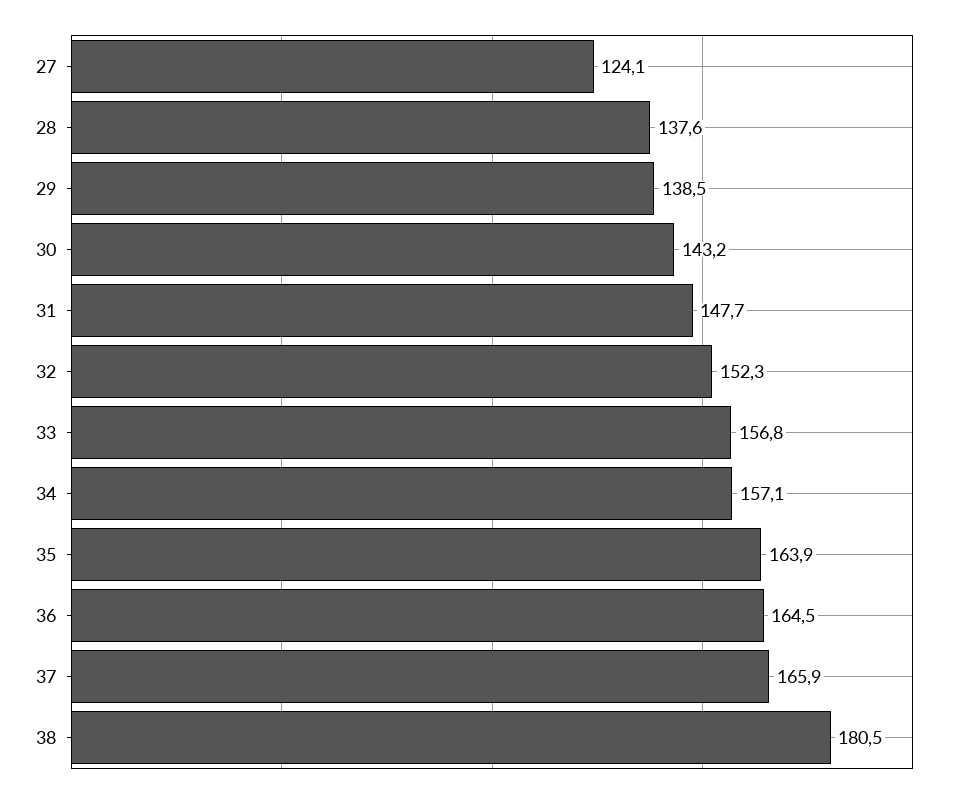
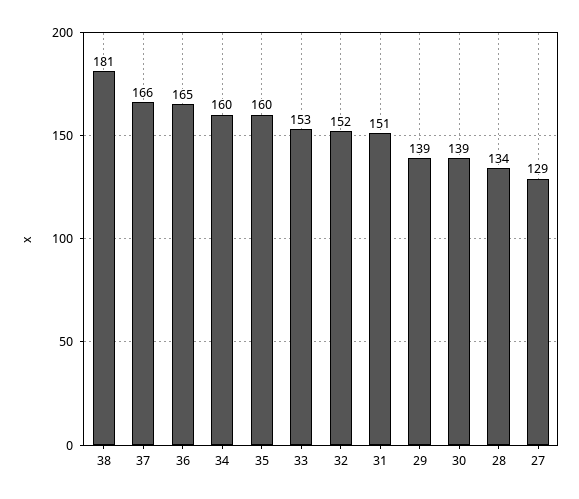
  {
-   "27": 124.1,
+   "27": 129,
-   "28": 137.6,
+   "28": 134,
    "29": 138.5,
-   "30": 143.2,
+   "30": 139,
-   "31": 147.7,
+   "31": 151,
    "32": 152.3,
-   "33": 156.8,
+   "33": 153,
-   "34": 157.1,
+   "34": 160,
-   "35": 163.9,
+   "35": 160,
    "36": 164.5,
    "37": 165.9,
    "38": 180.5
  }

